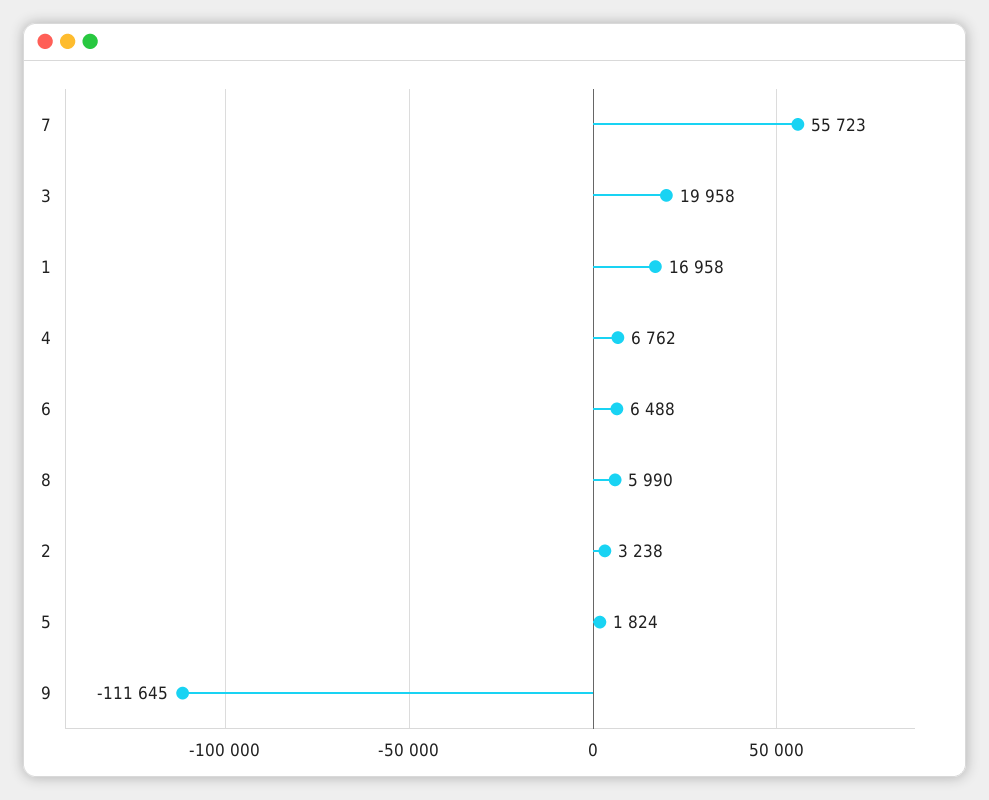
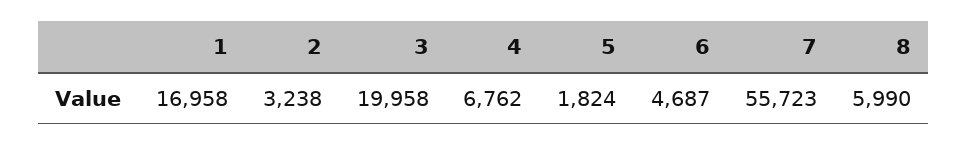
  {
    "7": 55723,
    "3": 19958,
    "1": 16958,
    "4": 6762,
-   "6": 6488,
+   "6": 4687,
    "8": 5990,
    "2": 3238,
-   "5": 1824,
+   "5": 1824
-   "9": -111645
  }

